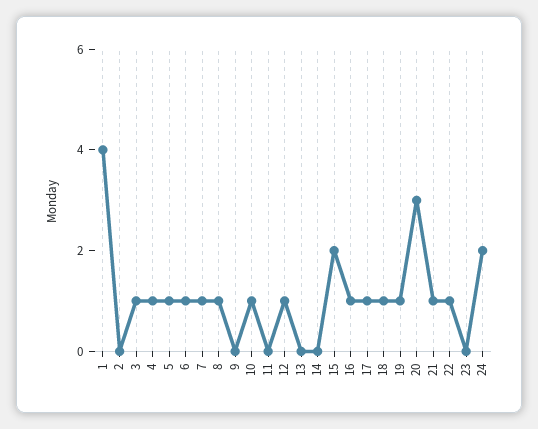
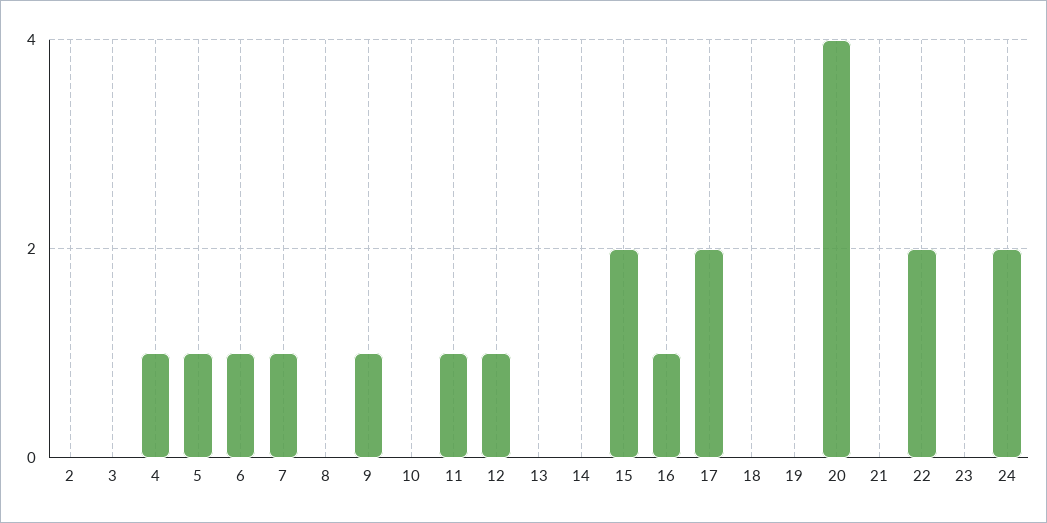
  {
-   "1": 4,
    "2": 0,
-   "3": 1,
+   "3": 0,
    "4": 1,
    "5": 1,
    "6": 1,
    "7": 1,
-   "8": 1,
+   "8": 0,
-   "9": 0,
+   "9": 1,
-   "10": 1,
+   "10": 0,
-   "11": 0,
+   "11": 1,
    "12": 1,
    "13": 0,
    "14": 0,
    "15": 2,
    "16": 1,
-   "17": 1,
+   "17": 2,
-   "18": 1,
+   "18": 0,
-   "19": 1,
+   "19": 0,
-   "20": 3,
+   "20": 4,
-   "21": 1,
+   "21": 0,
-   "22": 1,
+   "22": 2,
    "23": 0,
    "24": 2
  }

